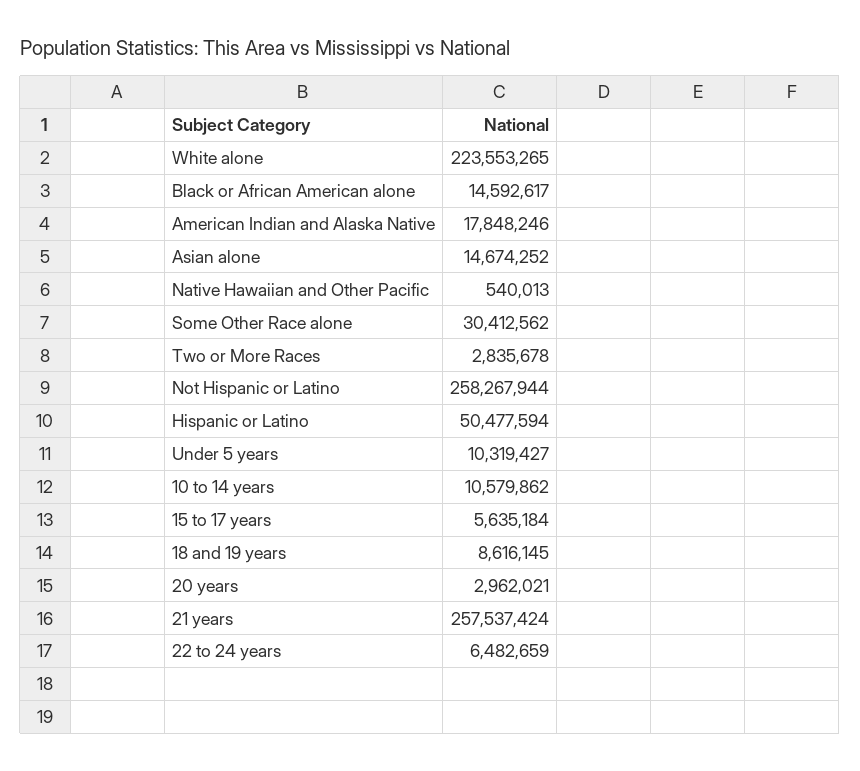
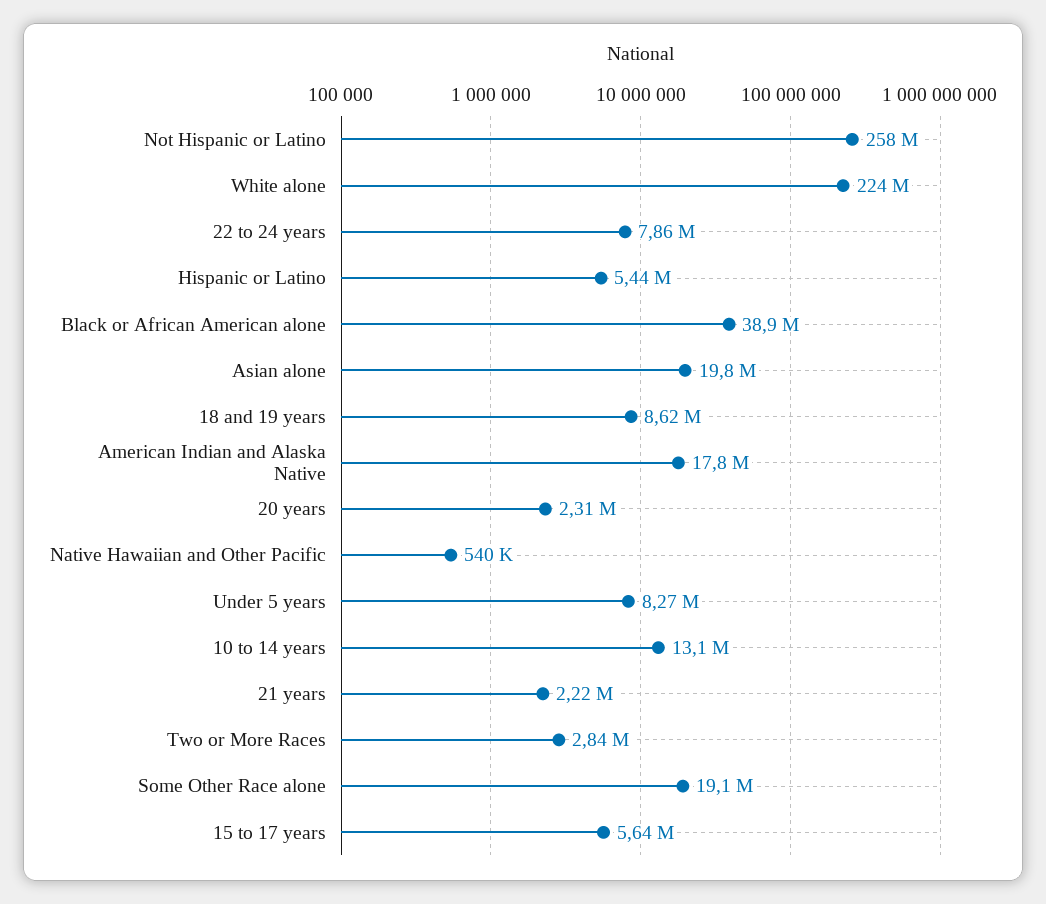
  {
    "White alone": 223553265,
-   "Black or African American alone": 14592617,
+   "Black or African American alone": 38900000,
    "American Indian and Alaska Native": 17848246,
-   "Asian alone": 14674252,
+   "Asian alone": 19800000,
    "Native Hawaiian and Other Pacific": 540013,
-   "Some Other Race alone": 30412562,
+   "Some Other Race alone": 19100000,
    "Two or More Races": 2835678,
    "Not Hispanic or Latino": 258267944,
-   "Hispanic or Latino": 50477594,
+   "Hispanic or Latino": 5440000,
-   "Under 5 years": 10319427,
+   "Under 5 years": 8270000,
-   "10 to 14 years": 10579862,
+   "10 to 14 years": 13100000,
    "15 to 17 years": 5635184,
    "18 and 19 years": 8616145,
-   "20 years": 2962021,
+   "20 years": 2310000,
-   "21 years": 257537424,
+   "21 years": 2220000,
-   "22 to 24 years": 6482659
+   "22 to 24 years": 7860000
  }

